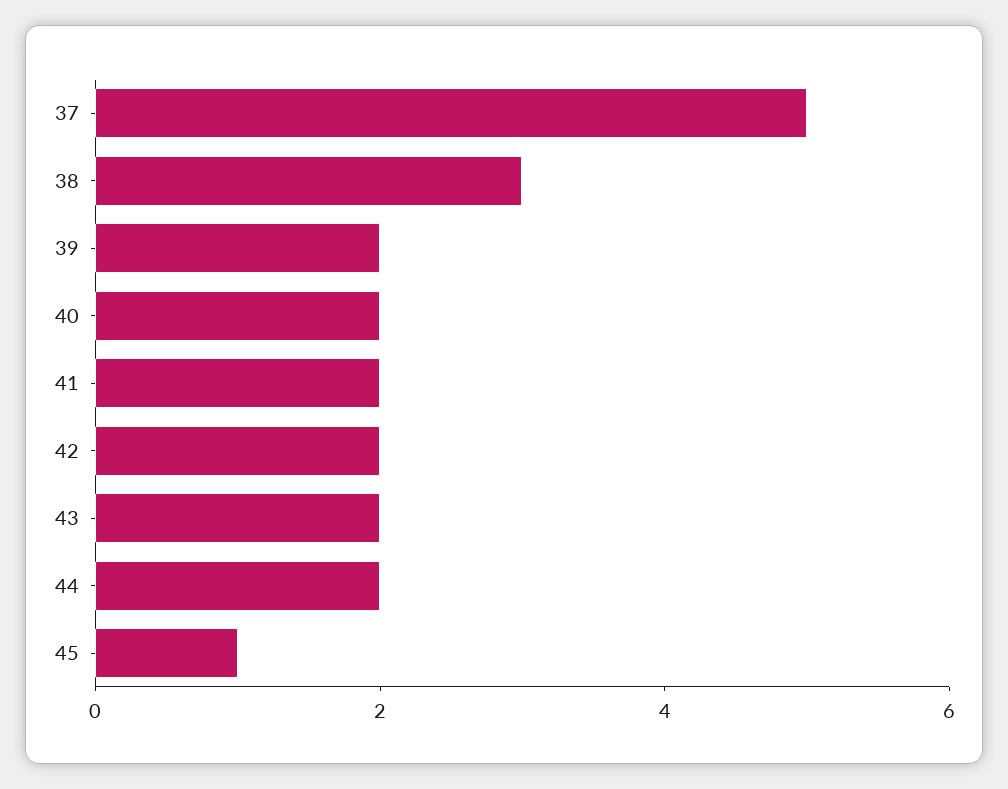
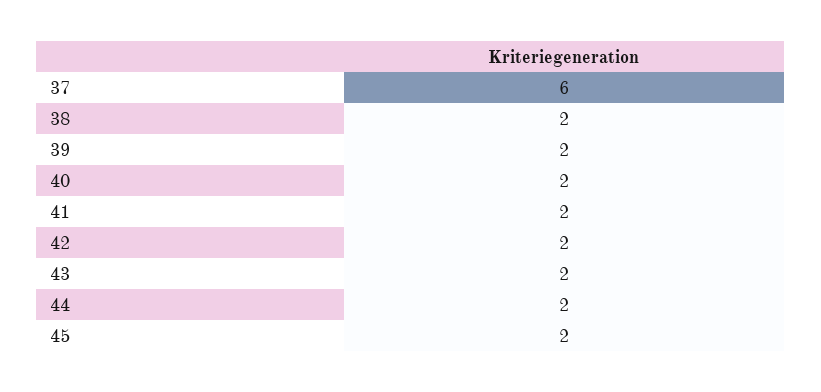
  {
-   "37": 5,
+   "37": 6,
-   "38": 3,
+   "38": 2,
    "39": 2,
    "40": 2,
    "41": 2,
    "42": 2,
    "43": 2,
    "44": 2,
-   "45": 1
+   "45": 2
  }

